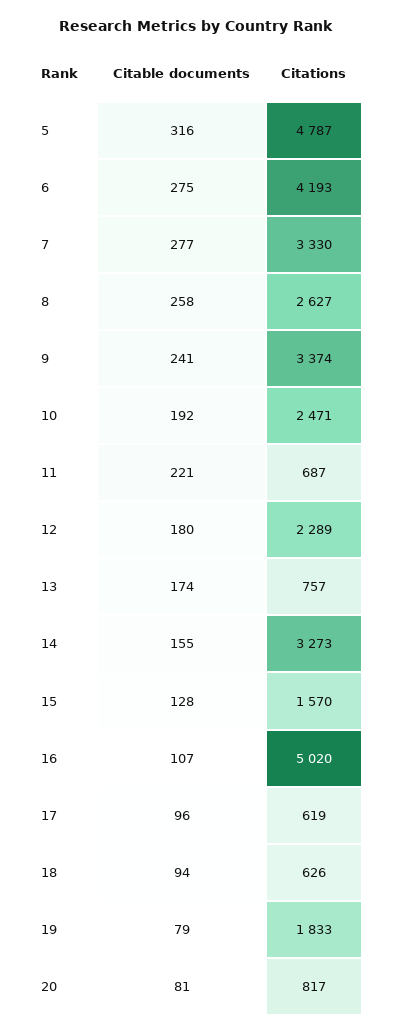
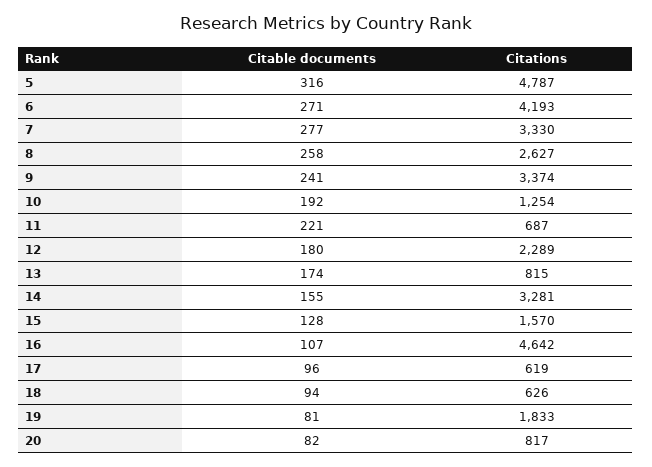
  {
    "Citable documents": {
      "5": 316,
-     "6": 275,
+     "6": 271,
      "7": 277,
      "8": 258,
      "9": 241,
      "10": 192,
      "11": 221,
      "12": 180,
      "13": 174,
      "14": 155,
      "15": 128,
      "16": 107,
      "17": 96,
      "18": 94,
-     "19": 79,
+     "19": 81,
-     "20": 81
+     "20": 82
    },
    "Citations": {
      "5": 4787,
      "6": 4193,
      "7": 3330,
      "8": 2627,
      "9": 3374,
-     "10": 2471,
+     "10": 1254,
      "11": 687,
      "12": 2289,
-     "13": 757,
+     "13": 815,
-     "14": 3273,
+     "14": 3281,
      "15": 1570,
-     "16": 5020,
+     "16": 4642,
      "17": 619,
      "18": 626,
      "19": 1833,
      "20": 817
    }
  }

